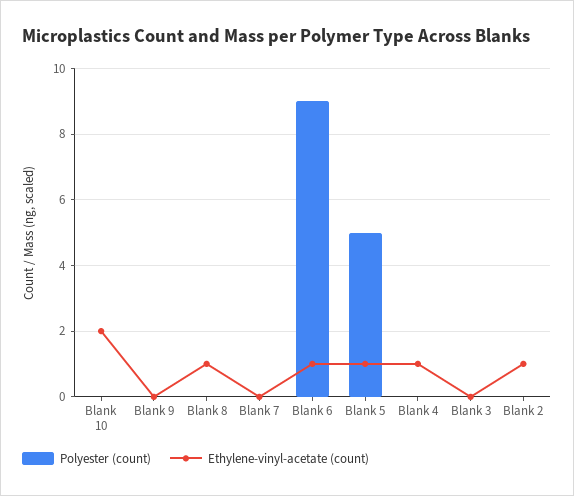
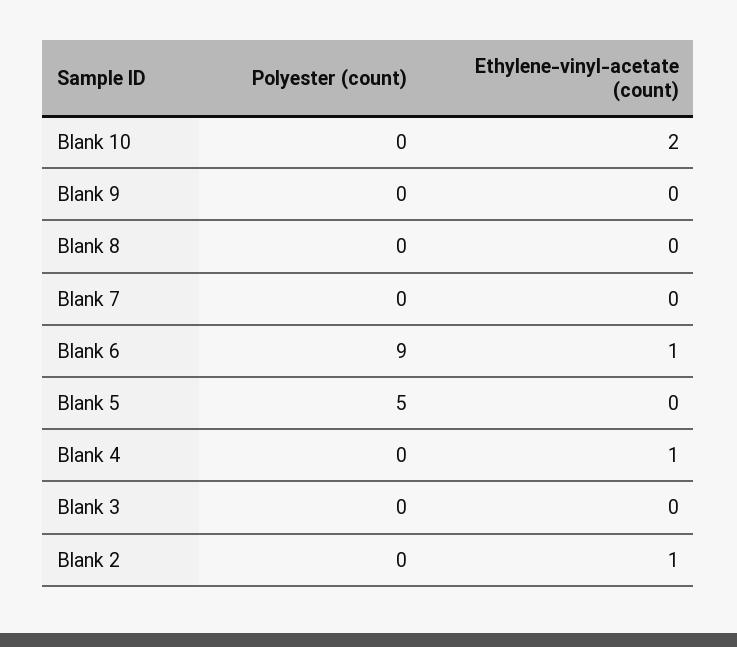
  {
    "Polyester (count)": {
      "Blank 10": 0,
      "Blank 9": 0,
      "Blank 8": 0,
      "Blank 7": 0,
      "Blank 6": 9,
      "Blank 5": 5,
      "Blank 4": 0,
      "Blank 3": 0,
      "Blank 2": 0
    },
    "Ethylene-vinyl-acetate (count)": {
      "Blank 10": 2,
      "Blank 9": 0,
-     "Blank 8": 1,
+     "Blank 8": 0,
      "Blank 7": 0,
      "Blank 6": 1,
-     "Blank 5": 1,
+     "Blank 5": 0,
      "Blank 4": 1,
      "Blank 3": 0,
      "Blank 2": 1
    }
  }

